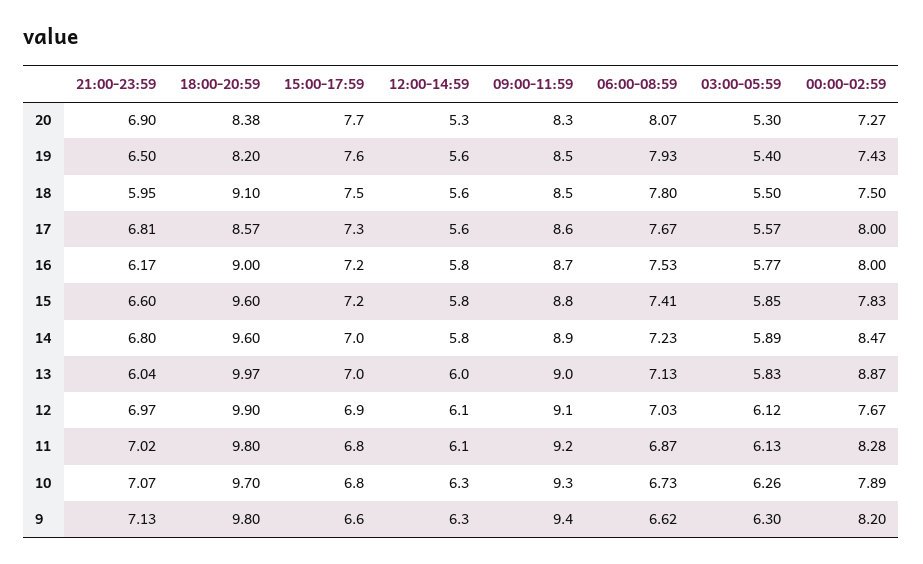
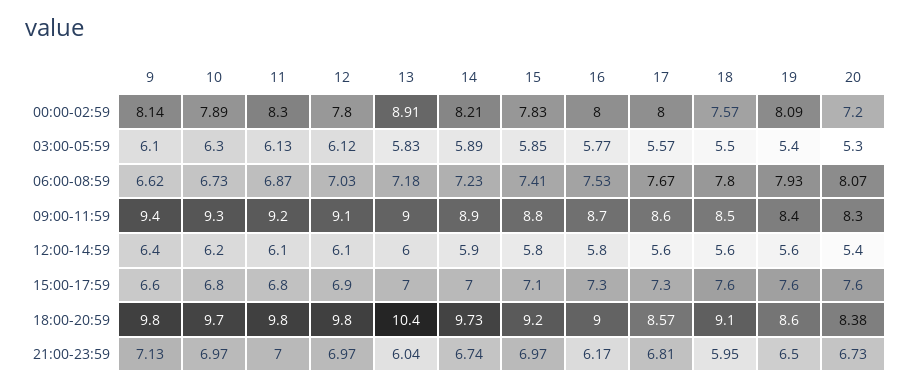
  {
    "21:00-23:59": {
-     "20": 6.9,
+     "20": 6.73,
      "19": 6.5,
      "18": 5.95,
      "17": 6.81,
      "16": 6.17,
-     "15": 6.6,
+     "15": 6.97,
-     "14": 6.8,
+     "14": 6.74,
      "13": 6.04,
      "12": 6.97,
-     "11": 7.02,
+     "11": 7,
-     "10": 7.07,
+     "10": 6.97,
      "9": 7.13
    },
    "18:00-20:59": {
      "20": 8.38,
-     "19": 8.2,
+     "19": 8.6,
      "18": 9.1,
      "17": 8.57,
      "16": 9,
-     "15": 9.6,
+     "15": 9.2,
-     "14": 9.6,
+     "14": 9.73,
-     "13": 9.97,
+     "13": 10.4,
-     "12": 9.9,
+     "12": 9.8,
      "11": 9.8,
      "10": 9.7,
      "9": 9.8
    },
    "15:00-17:59": {
-     "20": 7.7,
+     "20": 7.6,
      "19": 7.6,
-     "18": 7.5,
+     "18": 7.6,
      "17": 7.3,
-     "16": 7.2,
+     "16": 7.3,
-     "15": 7.2,
+     "15": 7.1,
      "14": 7,
      "13": 7,
      "12": 6.9,
      "11": 6.8,
      "10": 6.8,
      "9": 6.6
    },
    "12:00-14:59": {
-     "20": 5.3,
+     "20": 5.4,
      "19": 5.6,
      "18": 5.6,
      "17": 5.6,
      "16": 5.8,
      "15": 5.8,
-     "14": 5.8,
+     "14": 5.9,
      "13": 6,
      "12": 6.1,
      "11": 6.1,
-     "10": 6.3,
+     "10": 6.2,
-     "9": 6.3
+     "9": 6.4
    },
    "09:00-11:59": {
      "20": 8.3,
-     "19": 8.5,
+     "19": 8.4,
      "18": 8.5,
      "17": 8.6,
      "16": 8.7,
      "15": 8.8,
      "14": 8.9,
      "13": 9,
      "12": 9.1,
      "11": 9.2,
      "10": 9.3,
      "9": 9.4
    },
    "06:00-08:59": {
      "20": 8.07,
      "19": 7.93,
      "18": 7.8,
      "17": 7.67,
      "16": 7.53,
      "15": 7.41,
      "14": 7.23,
-     "13": 7.13,
+     "13": 7.18,
      "12": 7.03,
      "11": 6.87,
      "10": 6.73,
      "9": 6.62
    },
    "03:00-05:59": {
      "20": 5.3,
      "19": 5.4,
      "18": 5.5,
      "17": 5.57,
      "16": 5.77,
      "15": 5.85,
      "14": 5.89,
      "13": 5.83,
      "12": 6.12,
      "11": 6.13,
-     "10": 6.26,
+     "10": 6.3,
-     "9": 6.3
+     "9": 6.1
    },
    "00:00-02:59": {
-     "20": 7.27,
+     "20": 7.2,
-     "19": 7.43,
+     "19": 8.09,
-     "18": 7.5,
+     "18": 7.57,
      "17": 8,
      "16": 8,
      "15": 7.83,
-     "14": 8.47,
+     "14": 8.21,
-     "13": 8.87,
+     "13": 8.91,
-     "12": 7.67,
+     "12": 7.8,
-     "11": 8.28,
+     "11": 8.3,
      "10": 7.89,
-     "9": 8.2
+     "9": 8.14
    }
  }

